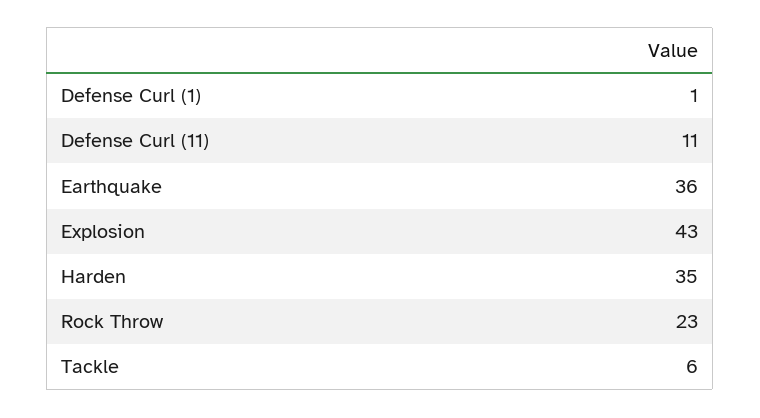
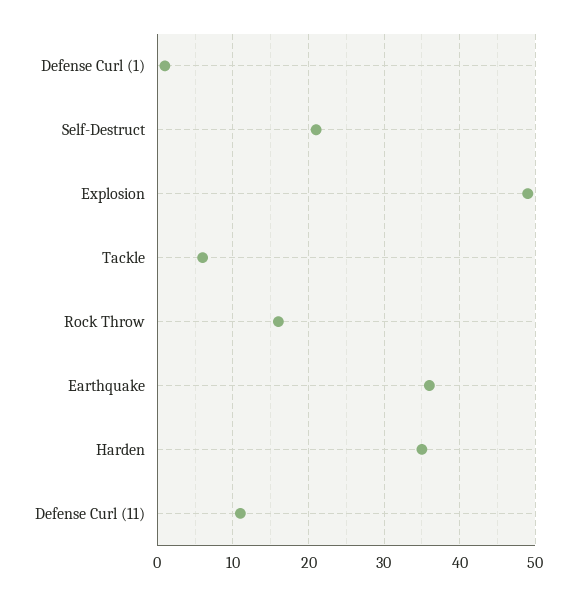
  {
    "Defense Curl (1)": 1,
    "Defense Curl (11)": 11,
    "Earthquake": 36,
-   "Explosion": 43,
+   "Explosion": 49,
    "Harden": 35,
-   "Rock Throw": 23,
+   "Rock Throw": 16,
-   "Tackle": 6
+   "Tackle": 6,
+   "Self-Destruct": 21
  }

